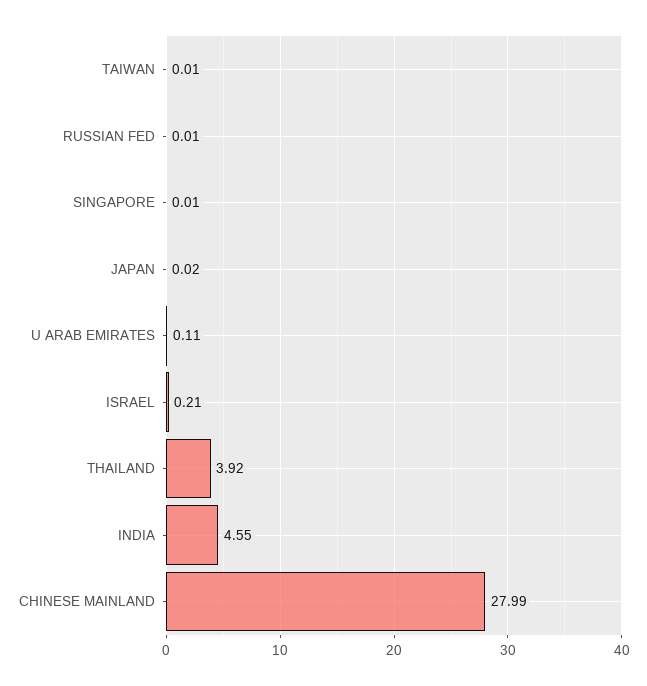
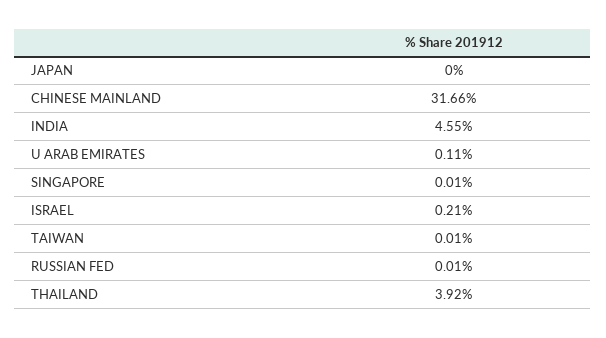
  {
    "TAIWAN": 0.01,
    "RUSSIAN FED": 0.01,
    "SINGAPORE": 0.01,
-   "JAPAN": 0.02,
+   "JAPAN": 0,
    "U ARAB EMIRATES": 0.11,
    "ISRAEL": 0.21,
    "THAILAND": 3.92,
    "INDIA": 4.55,
-   "CHINESE MAINLAND": 27.99
+   "CHINESE MAINLAND": 31.66
  }

